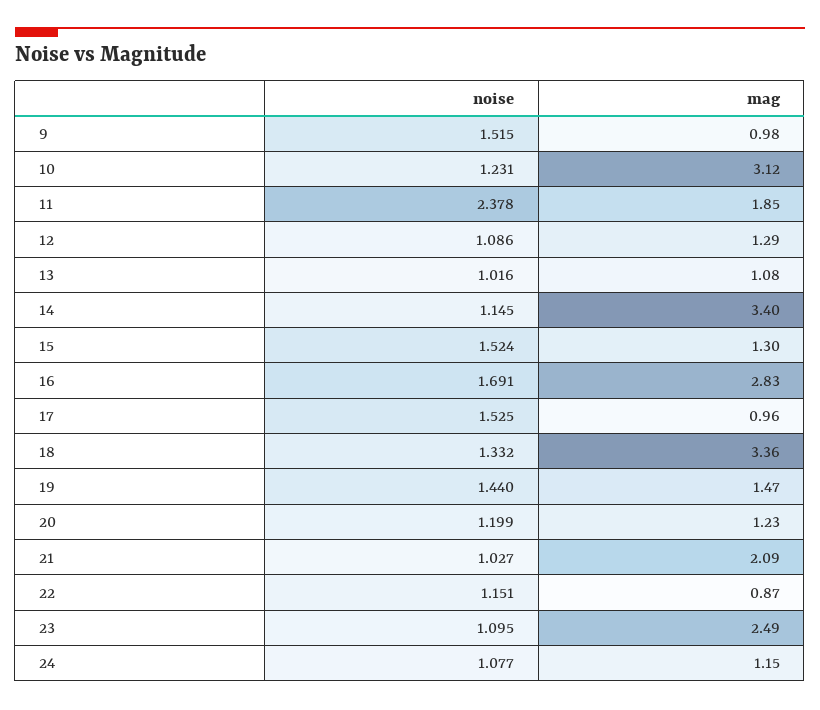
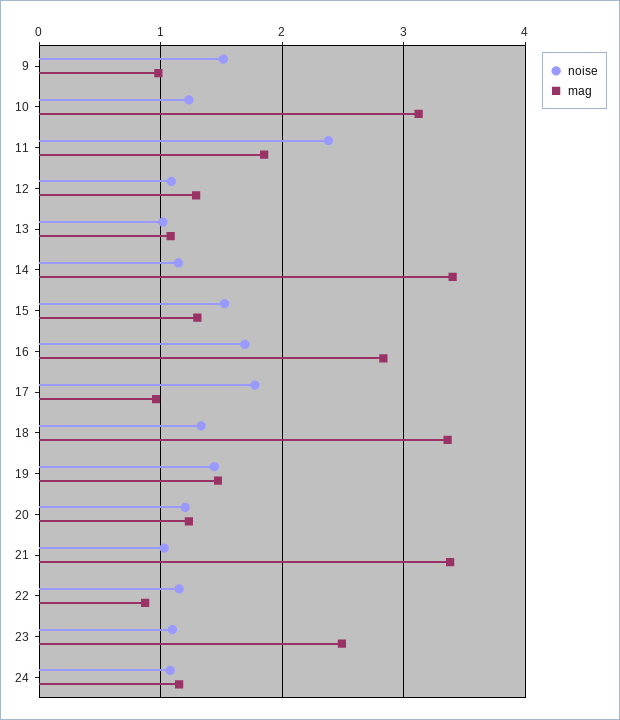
  {
    "noise": {
      "9": 1.515,
      "10": 1.231,
      "11": 2.378,
      "12": 1.086,
      "13": 1.016,
      "14": 1.145,
      "15": 1.524,
      "16": 1.691,
-     "17": 1.525,
+     "17": 1.8,
      "18": 1.332,
      "19": 1.44,
      "20": 1.199,
      "21": 1.027,
      "22": 1.151,
      "23": 1.095,
      "24": 1.077
    },
    "mag": {
      "9": 0.98,
      "10": 3.12,
      "11": 1.85,
      "12": 1.29,
      "13": 1.08,
      "14": 3.4,
      "15": 1.3,
      "16": 2.83,
      "17": 0.96,
      "18": 3.36,
      "19": 1.47,
      "20": 1.23,
-     "21": 2.09,
+     "21": 3.4,
      "22": 0.87,
      "23": 2.49,
      "24": 1.15
    }
  }

